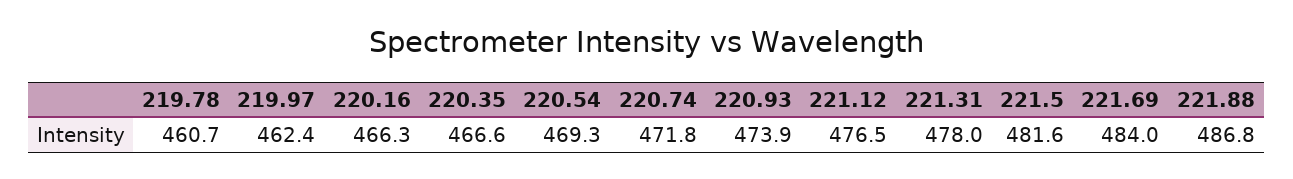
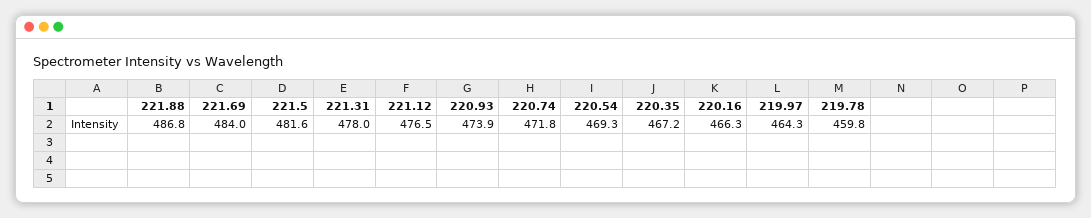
  {
-   "219.78": 460.7,
+   "219.78": 459.8,
-   "219.97": 462.4,
+   "219.97": 464.3,
    "220.16": 466.3,
-   "220.35": 466.6,
+   "220.35": 467.2,
    "220.54": 469.3,
    "220.74": 471.8,
    "220.93": 473.9,
    "221.12": 476.5,
    "221.31": 478,
    "221.5": 481.6,
    "221.69": 484,
    "221.88": 486.8
  }

